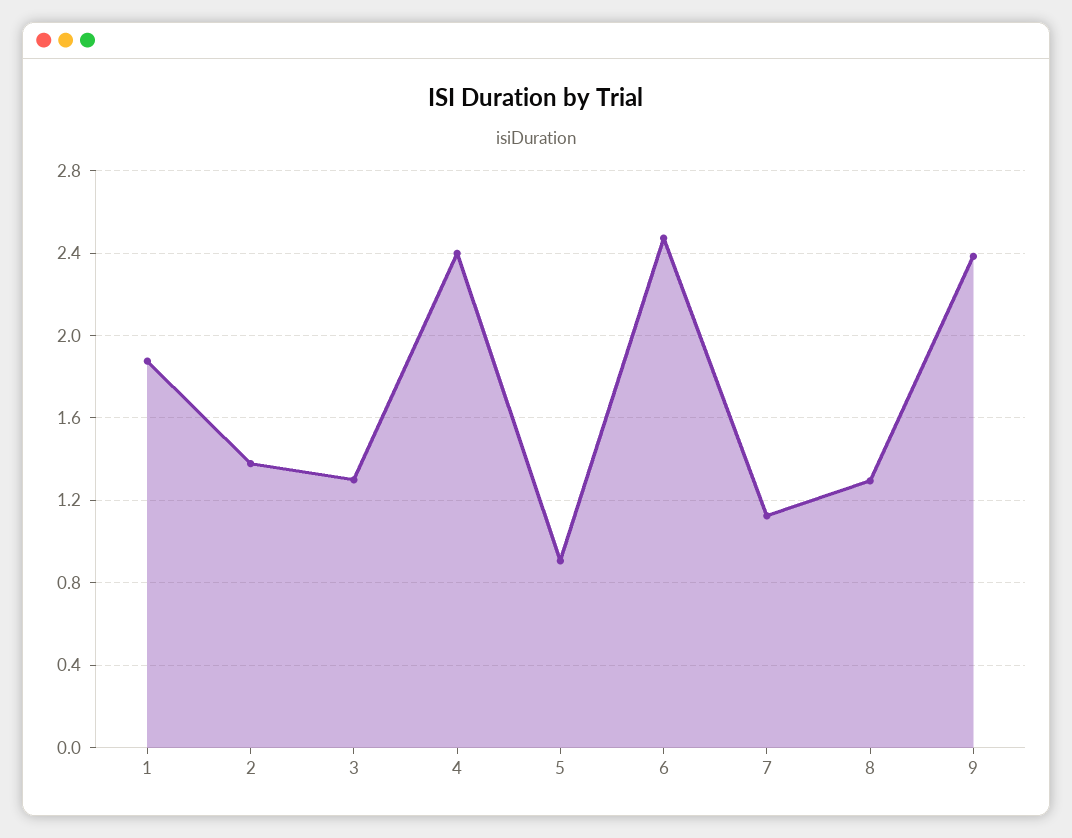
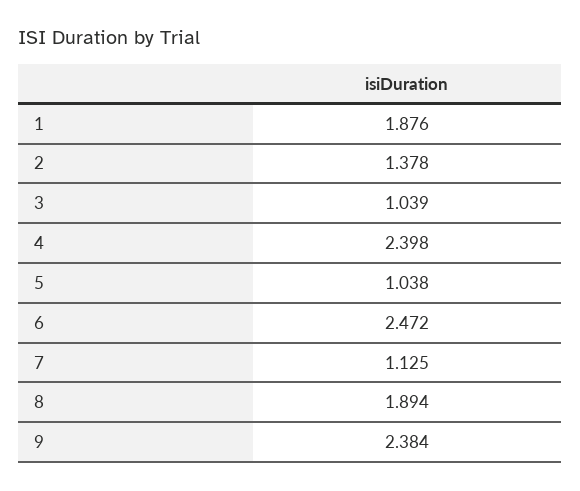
  {
    "1": 1.876,
    "2": 1.378,
-   "3": 1.3,
+   "3": 1.039,
    "4": 2.398,
-   "5": 0.9,
+   "5": 1.038,
    "6": 2.472,
    "7": 1.125,
-   "8": 1.3,
+   "8": 1.894,
    "9": 2.384
  }

